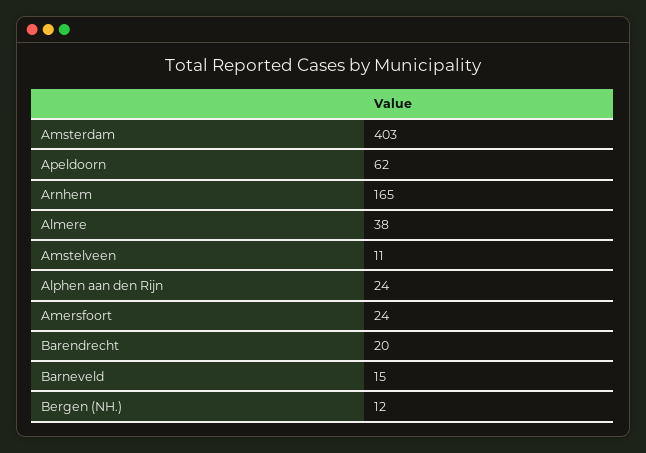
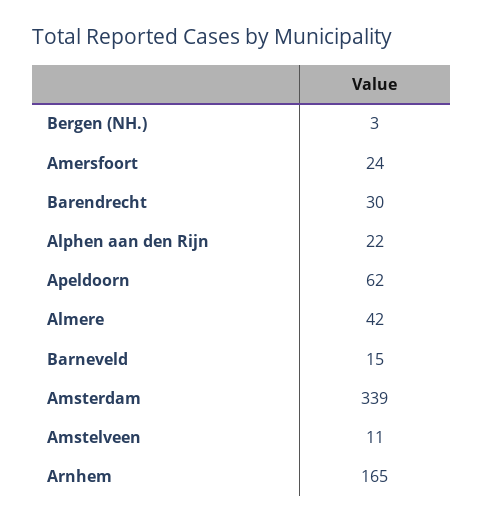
  {
-   "Amsterdam": 403,
+   "Amsterdam": 339,
    "Apeldoorn": 62,
    "Arnhem": 165,
-   "Almere": 38,
+   "Almere": 42,
    "Amstelveen": 11,
-   "Alphen aan den Rijn": 24,
+   "Alphen aan den Rijn": 22,
    "Amersfoort": 24,
-   "Barendrecht": 20,
+   "Barendrecht": 30,
    "Barneveld": 15,
-   "Bergen (NH.)": 12
+   "Bergen (NH.)": 3
  }

